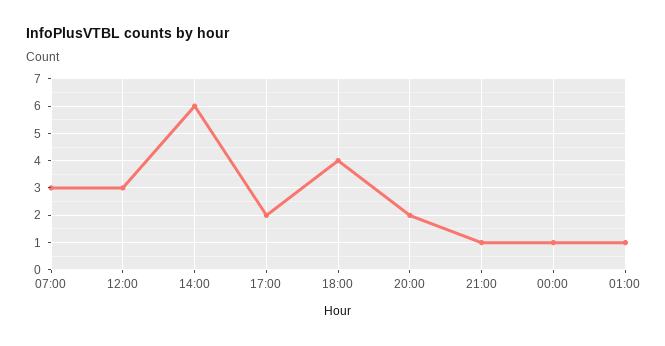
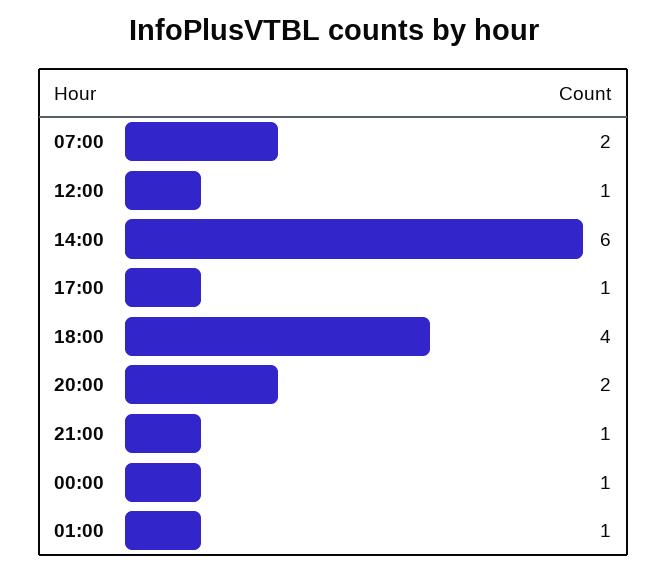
  {
-   "07:00": 3,
+   "07:00": 2,
-   "12:00": 3,
+   "12:00": 1,
    "14:00": 6,
-   "17:00": 2,
+   "17:00": 1,
    "18:00": 4,
    "20:00": 2,
    "21:00": 1,
    "00:00": 1,
    "01:00": 1
  }

